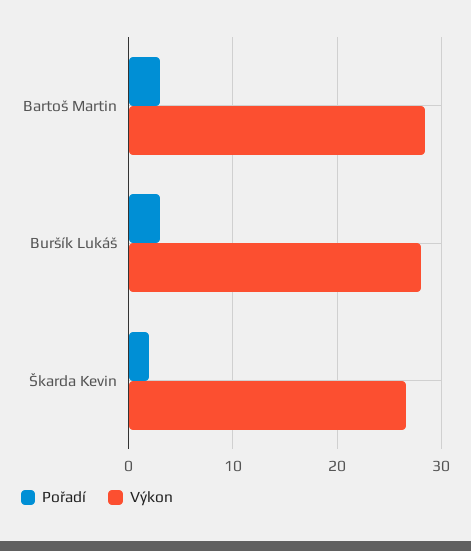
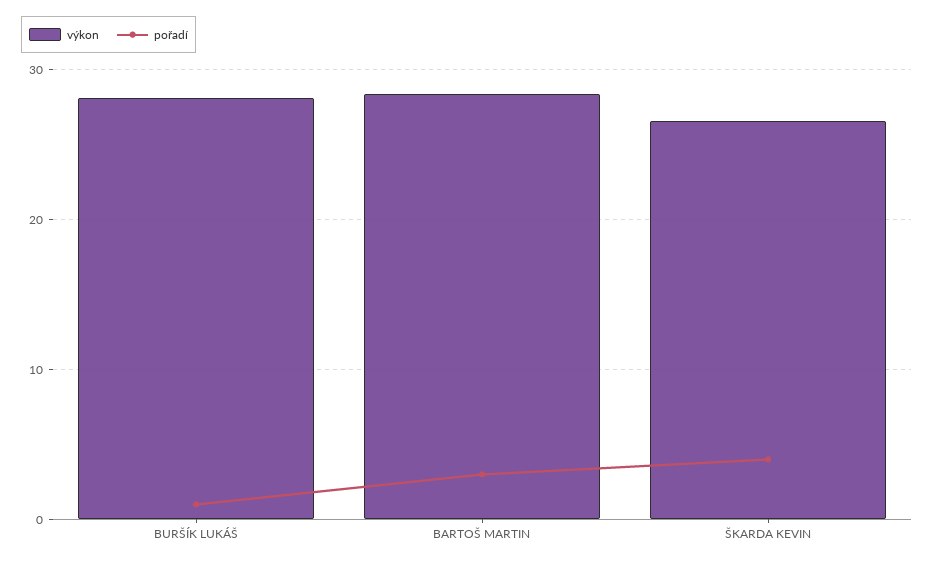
  {
    "Pořadí": {
      "Bartoš Martin": 3,
-     "Buršík Lukáš": 3,
+     "Buršík Lukáš": 1,
-     "Škarda Kevin": 2
+     "Škarda Kevin": 4
    },
    "Výkon": {
      "Bartoš Martin": 28,
      "Buršík Lukáš": 28,
      "Škarda Kevin": 27
    }
  }

